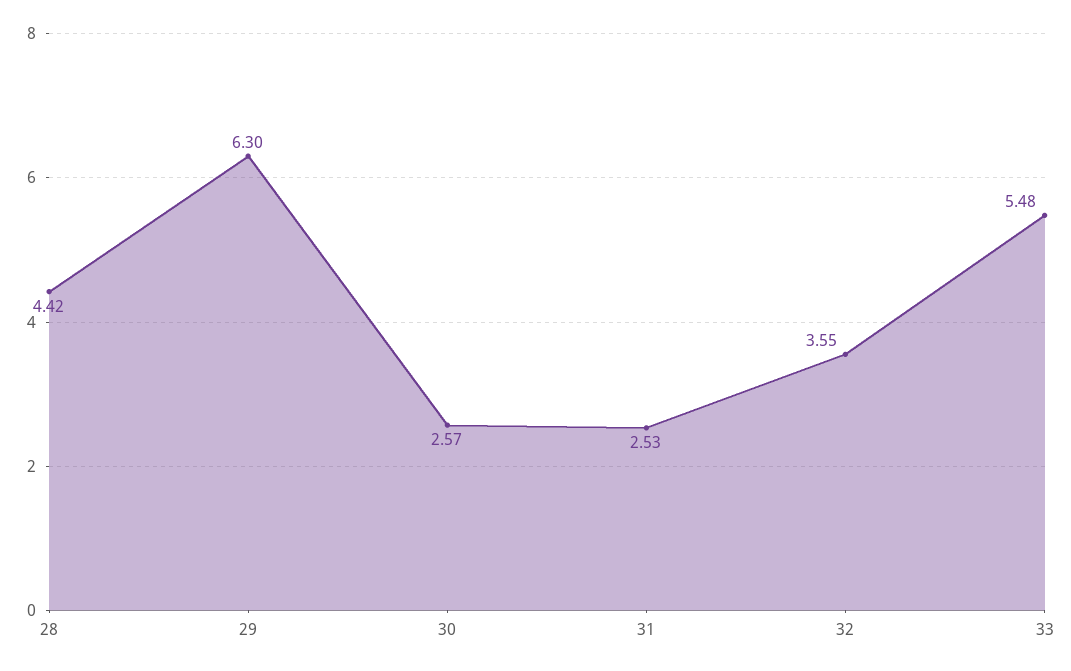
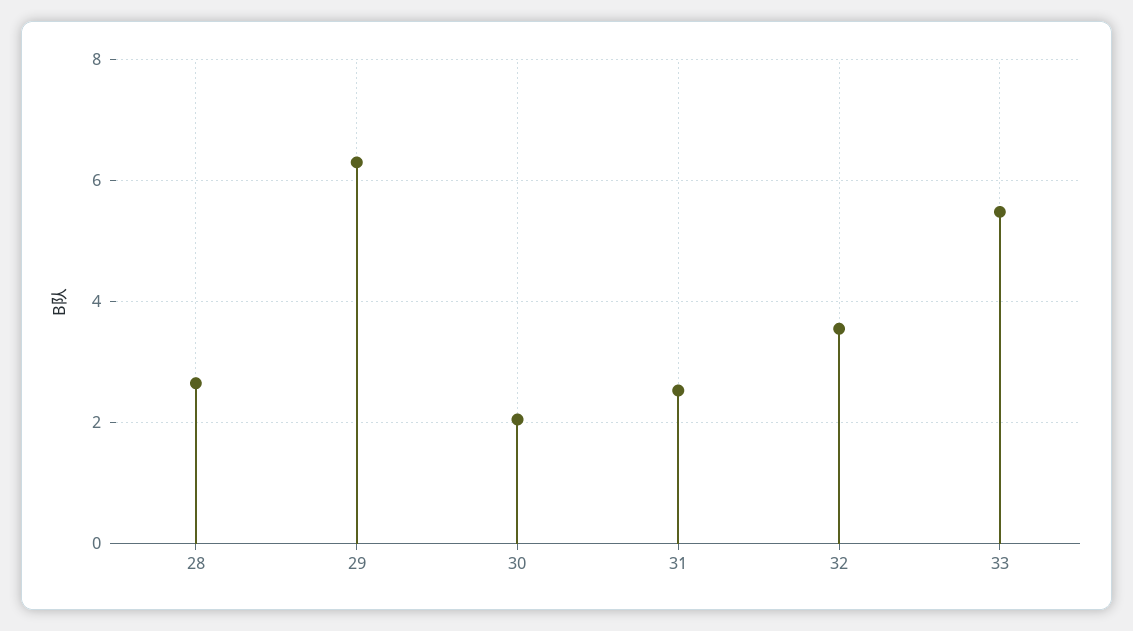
  {
-   "28": 4.42,
+   "28": 2.6,
    "29": 6.3,
-   "30": 2.57,
+   "30": 2,
    "31": 2.53,
    "32": 3.55,
    "33": 5.48
  }

